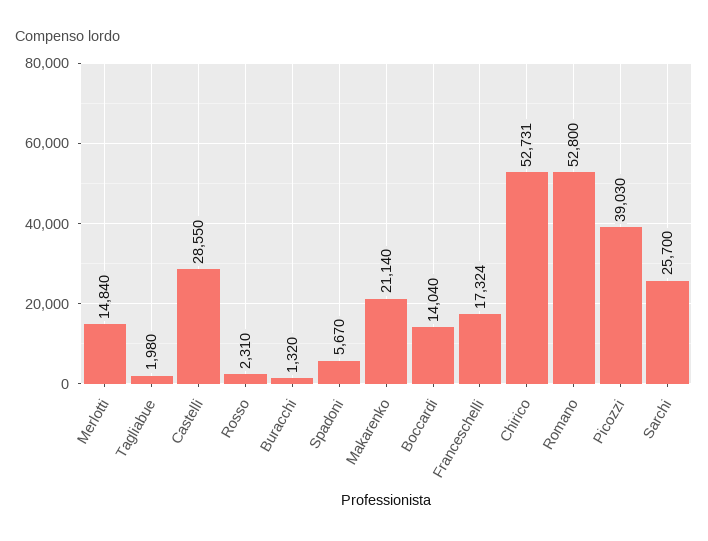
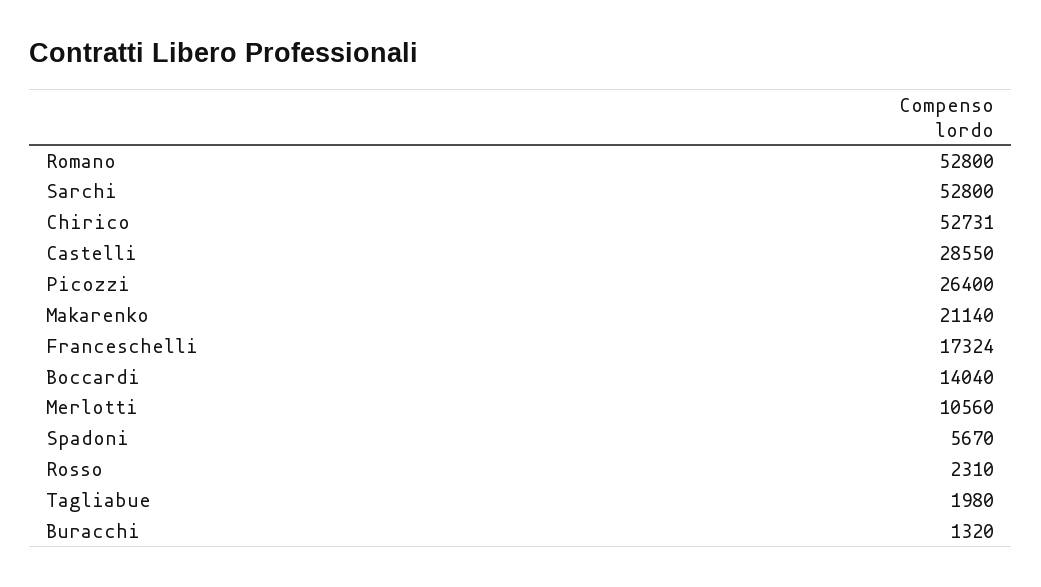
  {
-   "Merlotti": 14840,
+   "Merlotti": 10560,
    "Tagliabue": 1980,
    "Castelli": 28550,
    "Rosso": 2310,
    "Buracchi": 1320,
    "Spadoni": 5670,
    "Makarenko": 21140,
    "Boccardi": 14040,
    "Franceschelli": 17324,
    "Chirico": 52731,
    "Romano": 52800,
-   "Picozzi": 39030,
+   "Picozzi": 26400,
-   "Sarchi": 25700
+   "Sarchi": 52800
  }

